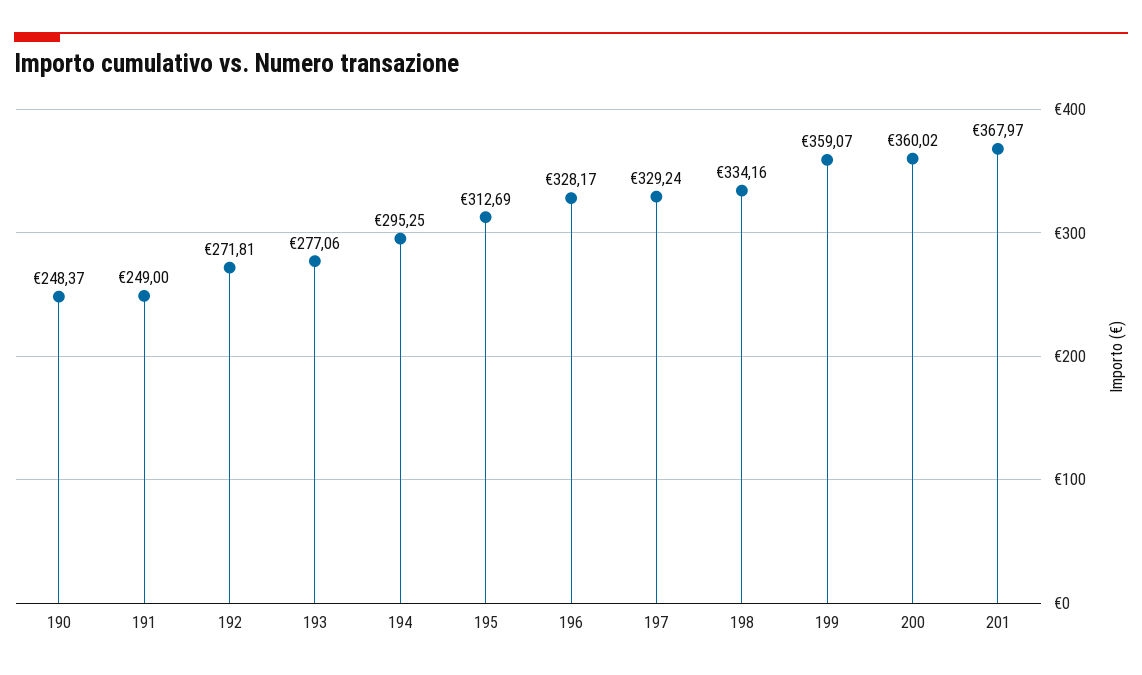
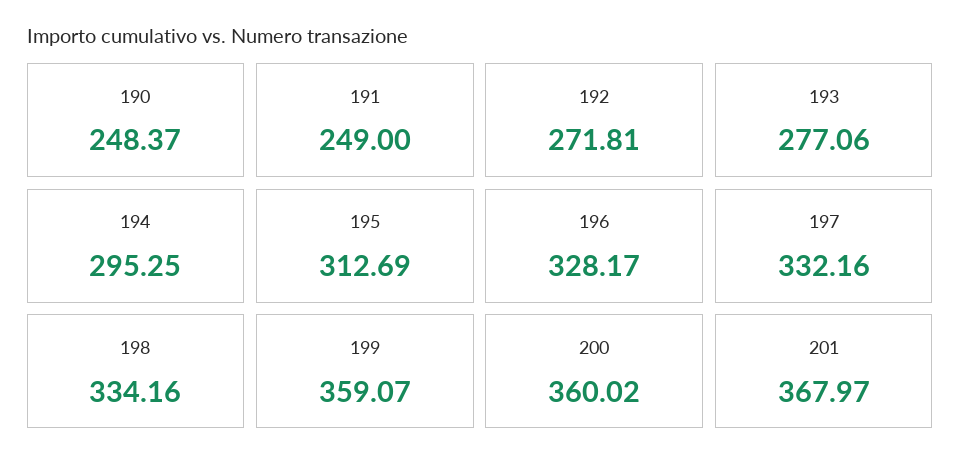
  {
    "190": 248.37,
    "191": 249,
    "192": 271.81,
    "193": 277.06,
    "194": 295.25,
    "195": 312.69,
    "196": 328.17,
-   "197": 329.24,
+   "197": 332.16,
    "198": 334.16,
    "199": 359.07,
    "200": 360.02,
    "201": 367.97
  }

